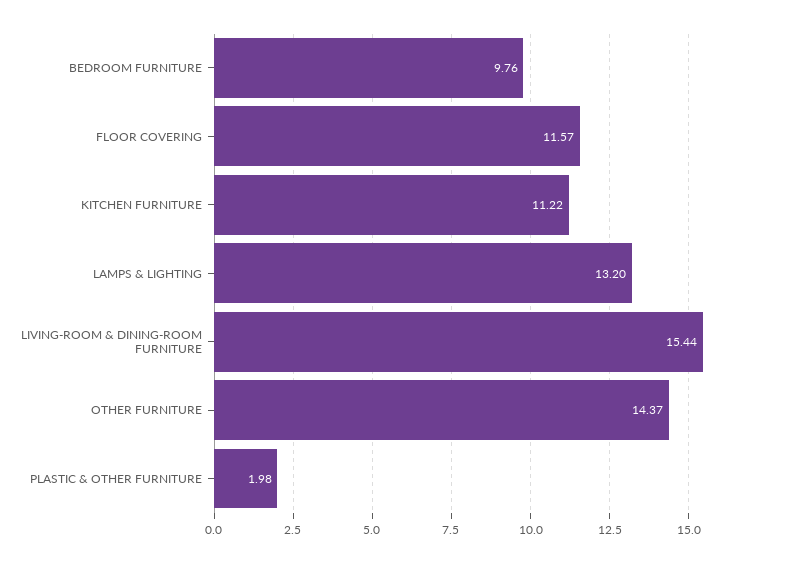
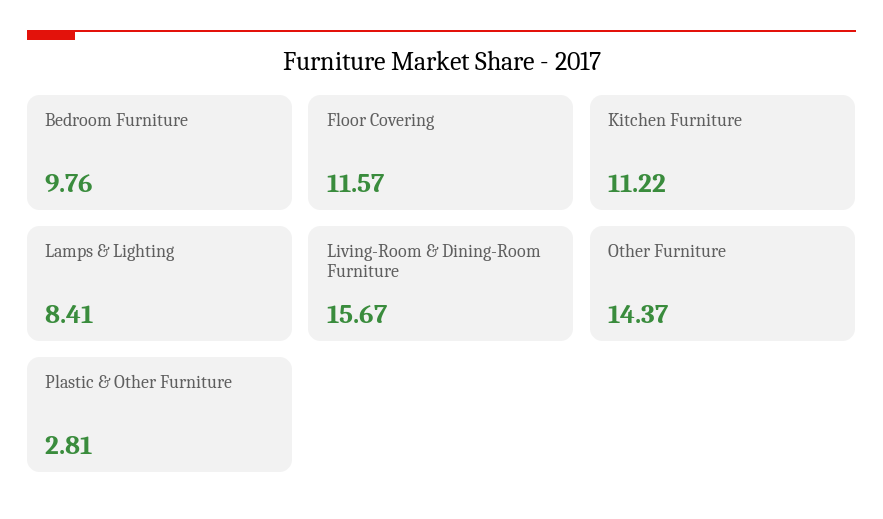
  {
    "BEDROOM FURNITURE": 9.76,
    "FLOOR COVERING": 11.57,
    "KITCHEN FURNITURE": 11.22,
-   "LAMPS & LIGHTING": 13.2,
+   "LAMPS & LIGHTING": 8.41,
-   "LIVING-ROOM & DINING-ROOM FURNITURE": 15.44,
+   "LIVING-ROOM & DINING-ROOM FURNITURE": 15.67,
    "OTHER FURNITURE": 14.37,
-   "PLASTIC & OTHER FURNITURE": 1.98
+   "PLASTIC & OTHER FURNITURE": 2.81
  }

